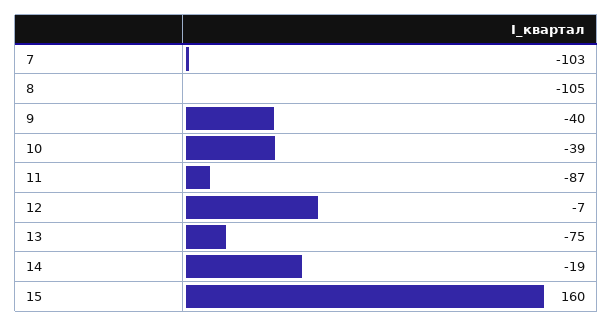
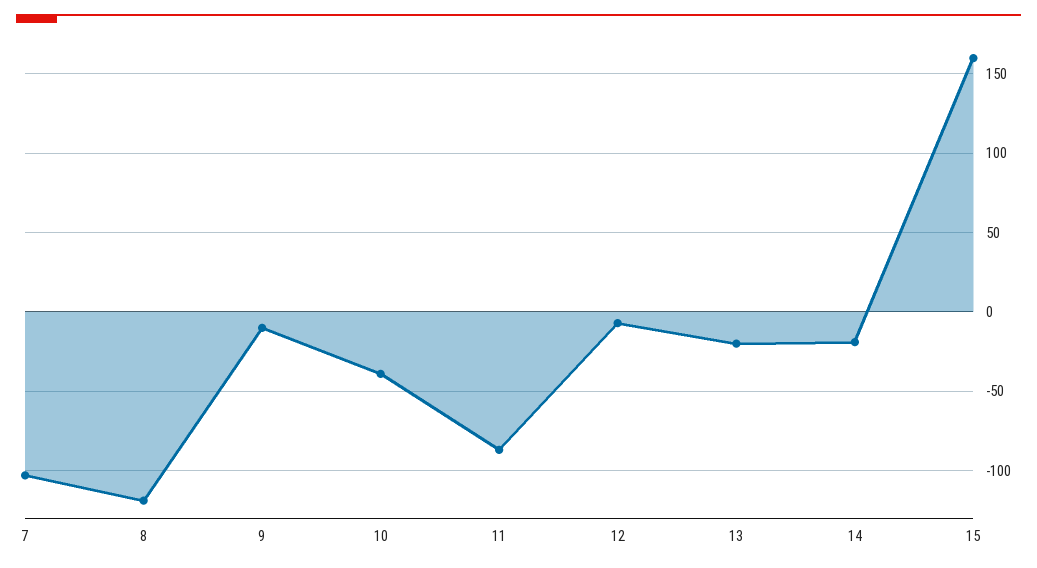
  {
    "7": -103,
-   "8": -105,
+   "8": -120,
-   "9": -40,
+   "9": -10,
    "10": -39,
    "11": -87,
    "12": -7,
-   "13": -75,
+   "13": -20,
    "14": -19,
    "15": 160
  }

